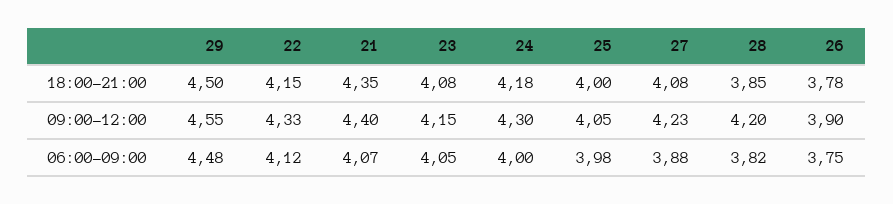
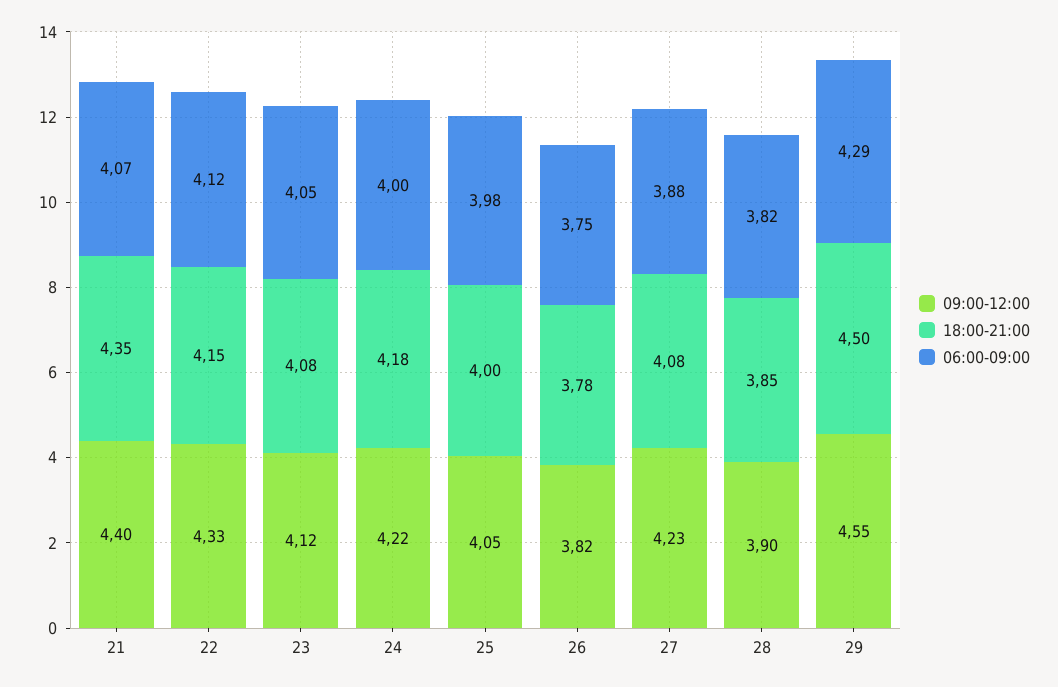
  {
    "18:00-21:00": {
      "29": 4.5,
      "22": 4.15,
      "21": 4.35,
      "23": 4.08,
      "24": 4.18,
      "25": 4,
      "27": 4.08,
      "28": 3.85,
      "26": 3.78
    },
    "09:00-12:00": {
      "29": 4.55,
      "22": 4.33,
      "21": 4.4,
-     "23": 4.15,
+     "23": 4.12,
-     "24": 4.3,
+     "24": 4.22,
      "25": 4.05,
      "27": 4.23,
-     "28": 4.2,
+     "28": 3.9,
-     "26": 3.9
+     "26": 3.82
    },
    "06:00-09:00": {
-     "29": 4.48,
+     "29": 4.29,
      "22": 4.12,
      "21": 4.07,
      "23": 4.05,
      "24": 4,
      "25": 3.98,
      "27": 3.88,
      "28": 3.82,
      "26": 3.75
    }
  }

